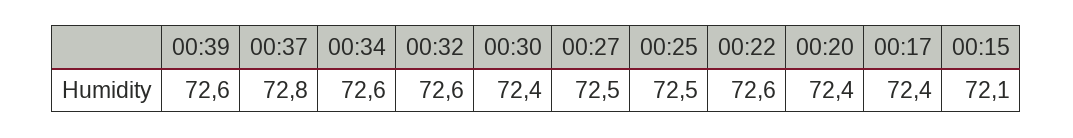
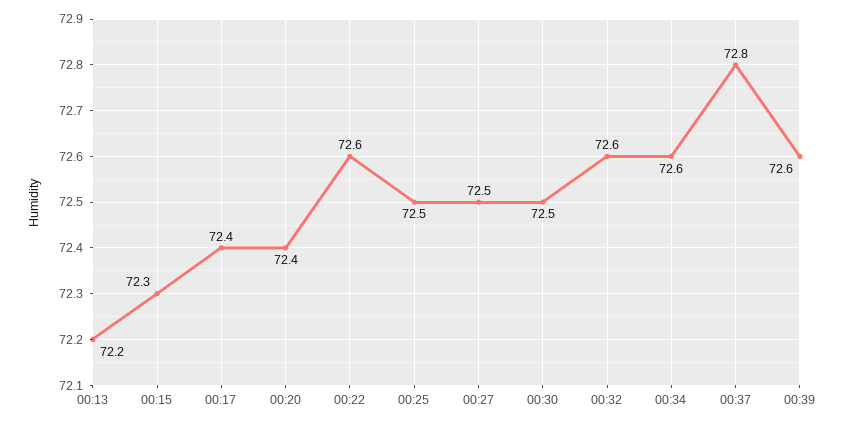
  {
    "00:39": 72.6,
    "00:37": 72.8,
    "00:34": 72.6,
    "00:32": 72.6,
-   "00:30": 72.4,
+   "00:30": 72.5,
    "00:27": 72.5,
    "00:25": 72.5,
    "00:22": 72.6,
    "00:20": 72.4,
    "00:17": 72.4,
-   "00:15": 72.1
+   "00:15": 72.3,
+   "00:13": 72.2
  }

